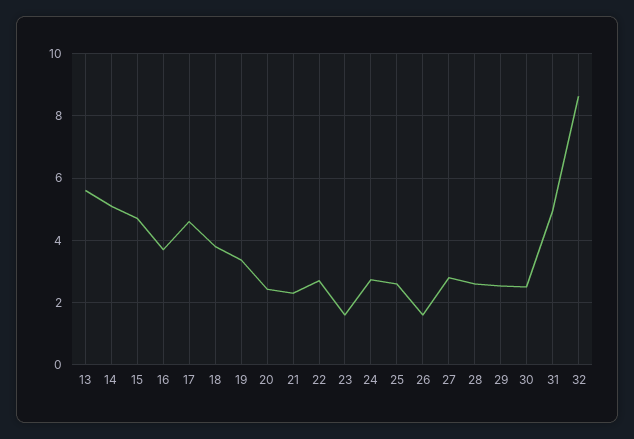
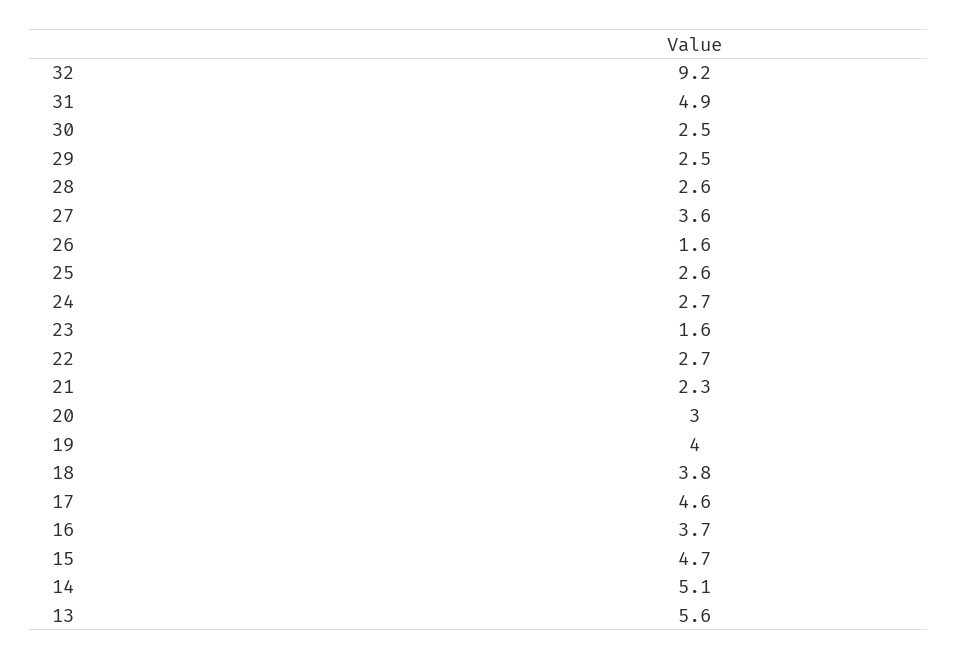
  {
    "13": 5.6,
    "14": 5.1,
    "15": 4.7,
    "16": 3.7,
    "17": 4.6,
    "18": 3.8,
-   "19": 3.4,
+   "19": 4,
-   "20": 2.4,
+   "20": 3,
    "21": 2.3,
    "22": 2.7,
    "23": 1.6,
    "24": 2.7,
    "25": 2.6,
    "26": 1.6,
-   "27": 2.8,
+   "27": 3.6,
    "28": 2.6,
    "29": 2.5,
    "30": 2.5,
    "31": 4.9,
-   "32": 8.6
+   "32": 9.2
  }

